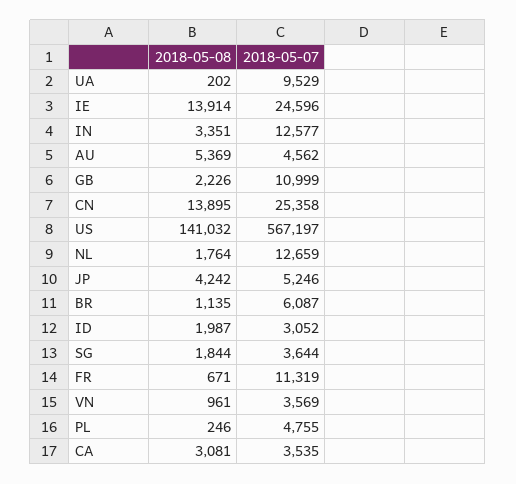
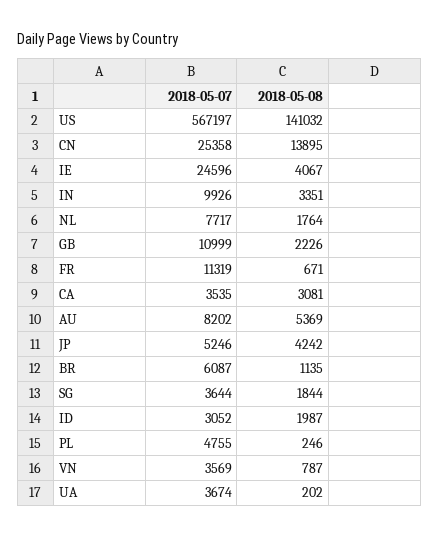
  {
    "2018-05-08": {
      "UA": 202,
-     "IE": 13914,
+     "IE": 4067,
      "IN": 3351,
      "AU": 5369,
      "GB": 2226,
      "CN": 13895,
      "US": 141032,
      "NL": 1764,
      "JP": 4242,
      "BR": 1135,
      "ID": 1987,
      "SG": 1844,
      "FR": 671,
-     "VN": 961,
+     "VN": 787,
      "PL": 246,
      "CA": 3081
    },
    "2018-05-07": {
-     "UA": 9529,
+     "UA": 3674,
      "IE": 24596,
-     "IN": 12577,
+     "IN": 9926,
-     "AU": 4562,
+     "AU": 8202,
      "GB": 10999,
      "CN": 25358,
      "US": 567197,
-     "NL": 12659,
+     "NL": 7717,
      "JP": 5246,
      "BR": 6087,
      "ID": 3052,
      "SG": 3644,
      "FR": 11319,
      "VN": 3569,
      "PL": 4755,
      "CA": 3535
    }
  }

